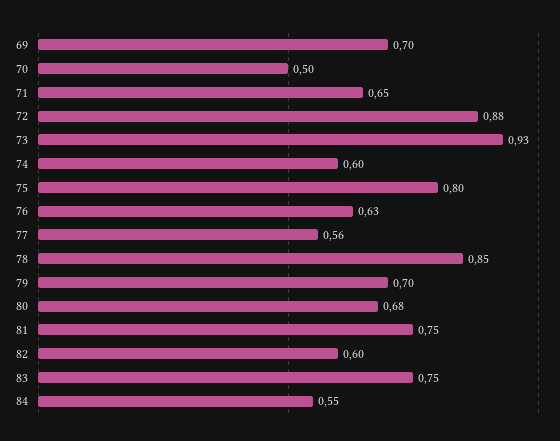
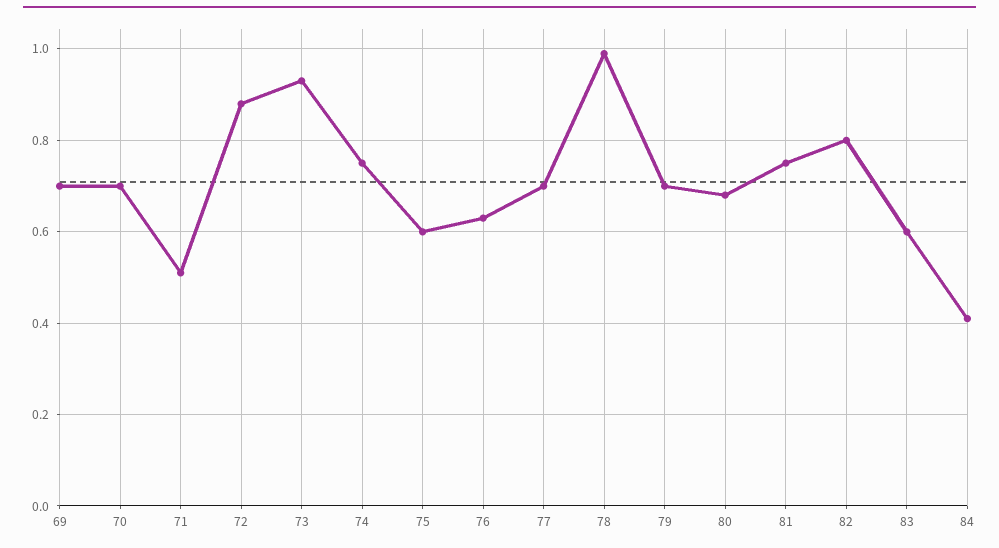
  {
    "69": 0.7,
-   "70": 0.5,
+   "70": 0.7,
-   "71": 0.65,
+   "71": 0.5,
    "72": 0.88,
    "73": 0.93,
-   "74": 0.6,
+   "74": 0.75,
-   "75": 0.8,
+   "75": 0.6,
    "76": 0.63,
-   "77": 0.56,
+   "77": 0.7,
-   "78": 0.85,
+   "78": 1,
    "79": 0.7,
    "80": 0.68,
    "81": 0.75,
-   "82": 0.6,
+   "82": 0.8,
-   "83": 0.75,
+   "83": 0.6,
-   "84": 0.55
+   "84": 0.4
  }

